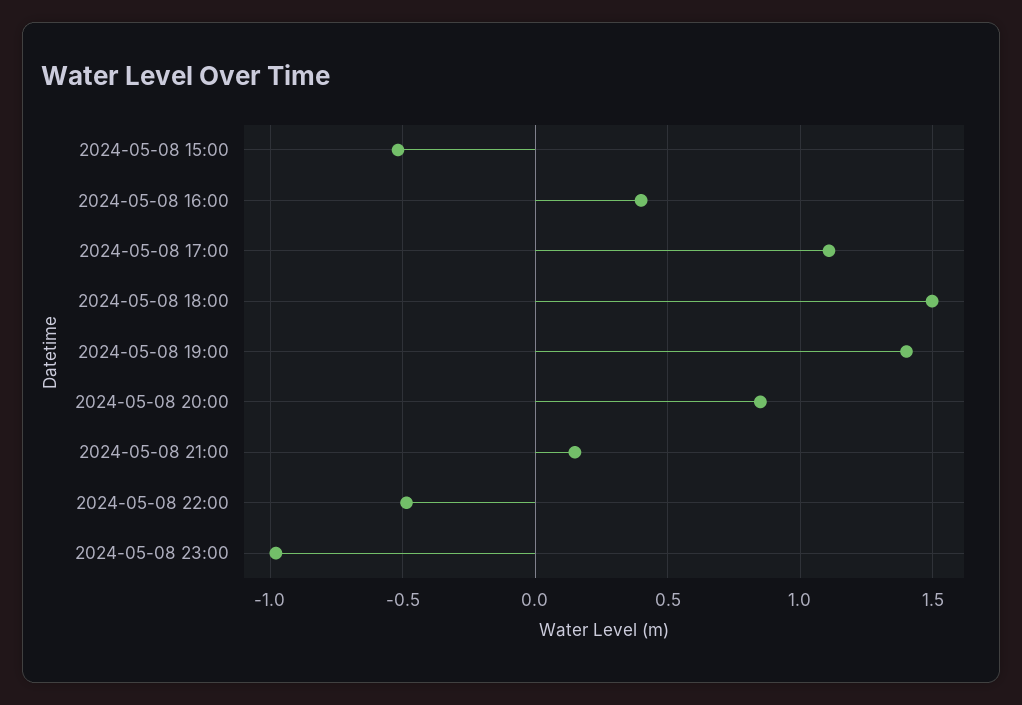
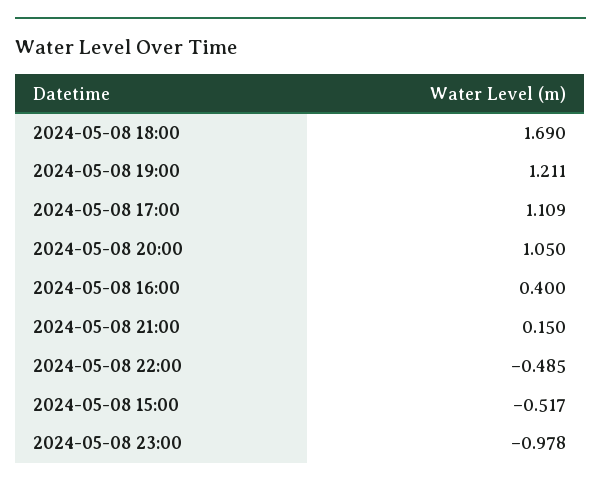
  {
    "2024-05-08 15:00": -0.517,
    "2024-05-08 16:00": 0.4,
    "2024-05-08 17:00": 1.109,
-   "2024-05-08 18:00": 1.5,
+   "2024-05-08 18:00": 1.69,
-   "2024-05-08 19:00": 1.4,
+   "2024-05-08 19:00": 1.211,
-   "2024-05-08 20:00": 0.85,
+   "2024-05-08 20:00": 1.05,
    "2024-05-08 21:00": 0.15,
    "2024-05-08 22:00": -0.485,
    "2024-05-08 23:00": -0.978
  }

